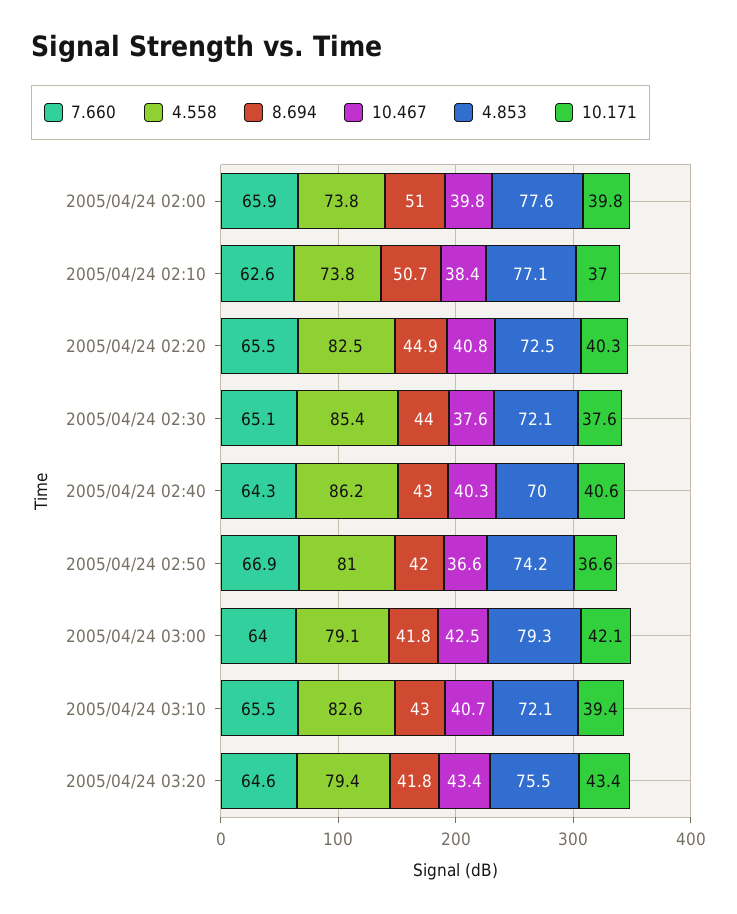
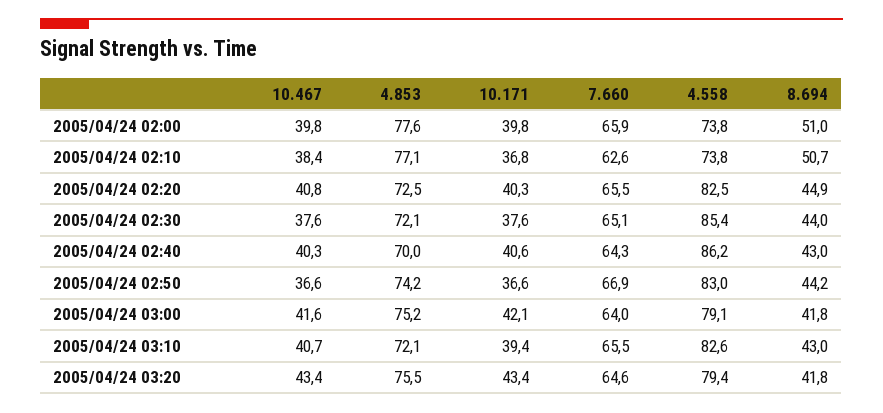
  {
    "7.660": {
      "2005/04/24 02:00": 65.9,
      "2005/04/24 02:10": 62.6,
      "2005/04/24 02:20": 65.5,
      "2005/04/24 02:30": 65.1,
      "2005/04/24 02:40": 64.3,
      "2005/04/24 02:50": 66.9,
      "2005/04/24 03:00": 64,
      "2005/04/24 03:10": 65.5,
      "2005/04/24 03:20": 64.6
    },
    "4.558": {
      "2005/04/24 02:00": 73.8,
      "2005/04/24 02:10": 73.8,
      "2005/04/24 02:20": 82.5,
      "2005/04/24 02:30": 85.4,
      "2005/04/24 02:40": 86.2,
-     "2005/04/24 02:50": 81,
+     "2005/04/24 02:50": 83,
      "2005/04/24 03:00": 79.1,
      "2005/04/24 03:10": 82.6,
      "2005/04/24 03:20": 79.4
    },
    "8.694": {
      "2005/04/24 02:00": 51,
      "2005/04/24 02:10": 50.7,
      "2005/04/24 02:20": 44.9,
      "2005/04/24 02:30": 44,
      "2005/04/24 02:40": 43,
-     "2005/04/24 02:50": 42,
+     "2005/04/24 02:50": 44.2,
      "2005/04/24 03:00": 41.8,
      "2005/04/24 03:10": 43,
      "2005/04/24 03:20": 41.8
    },
    "10.467": {
      "2005/04/24 02:00": 39.8,
      "2005/04/24 02:10": 38.4,
      "2005/04/24 02:20": 40.8,
      "2005/04/24 02:30": 37.6,
      "2005/04/24 02:40": 40.3,
      "2005/04/24 02:50": 36.6,
-     "2005/04/24 03:00": 42.5,
+     "2005/04/24 03:00": 41.6,
      "2005/04/24 03:10": 40.7,
      "2005/04/24 03:20": 43.4
    },
    "4.853": {
      "2005/04/24 02:00": 77.6,
      "2005/04/24 02:10": 77.1,
      "2005/04/24 02:20": 72.5,
      "2005/04/24 02:30": 72.1,
      "2005/04/24 02:40": 70,
      "2005/04/24 02:50": 74.2,
-     "2005/04/24 03:00": 79.3,
+     "2005/04/24 03:00": 75.2,
      "2005/04/24 03:10": 72.1,
      "2005/04/24 03:20": 75.5
    },
    "10.171": {
      "2005/04/24 02:00": 39.8,
-     "2005/04/24 02:10": 37,
+     "2005/04/24 02:10": 36.8,
      "2005/04/24 02:20": 40.3,
      "2005/04/24 02:30": 37.6,
      "2005/04/24 02:40": 40.6,
      "2005/04/24 02:50": 36.6,
      "2005/04/24 03:00": 42.1,
      "2005/04/24 03:10": 39.4,
      "2005/04/24 03:20": 43.4
    }
  }

